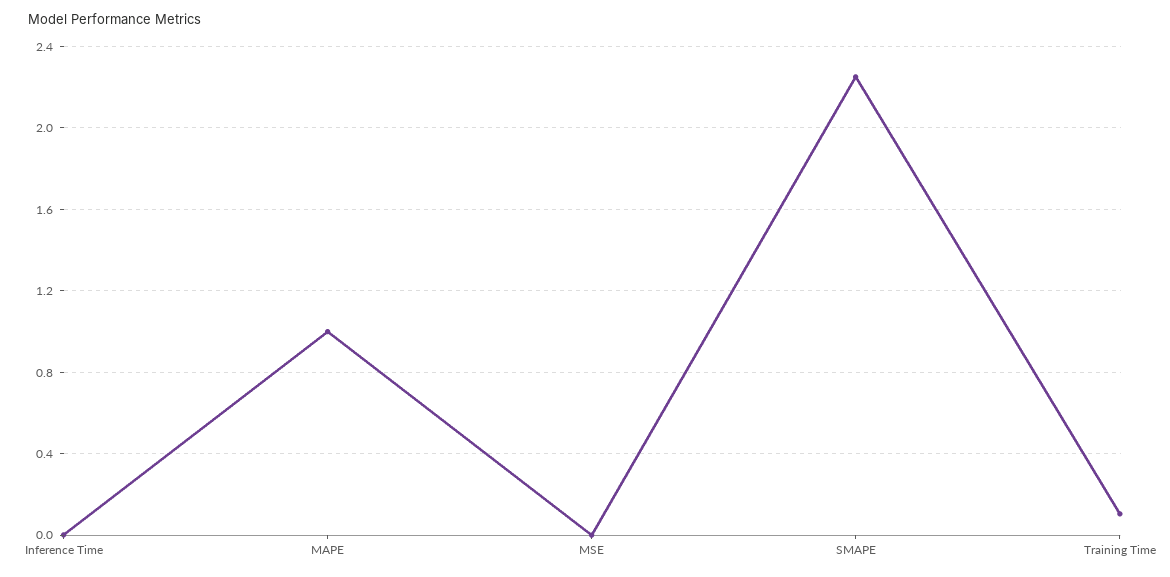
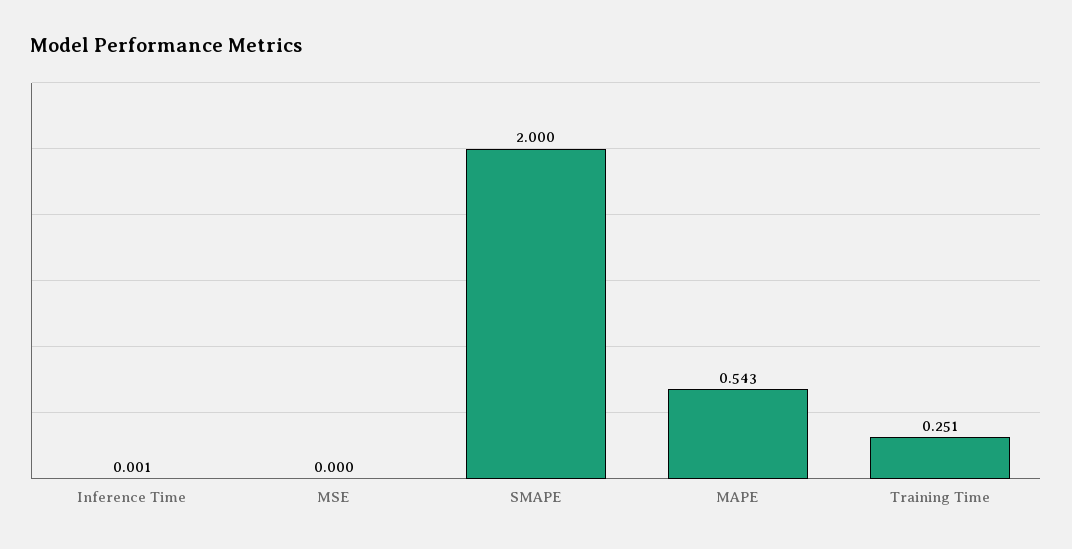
  {
    "Inference Time": 0.001,
-   "MAPE": 1,
+   "MAPE": 0.543,
    "MSE": 0,
-   "SMAPE": 2.25,
+   "SMAPE": 2,
-   "Training Time": 0.1
+   "Training Time": 0.251
  }

